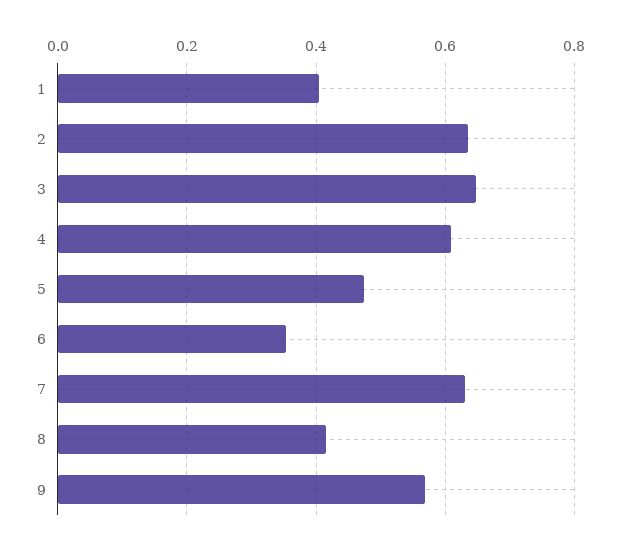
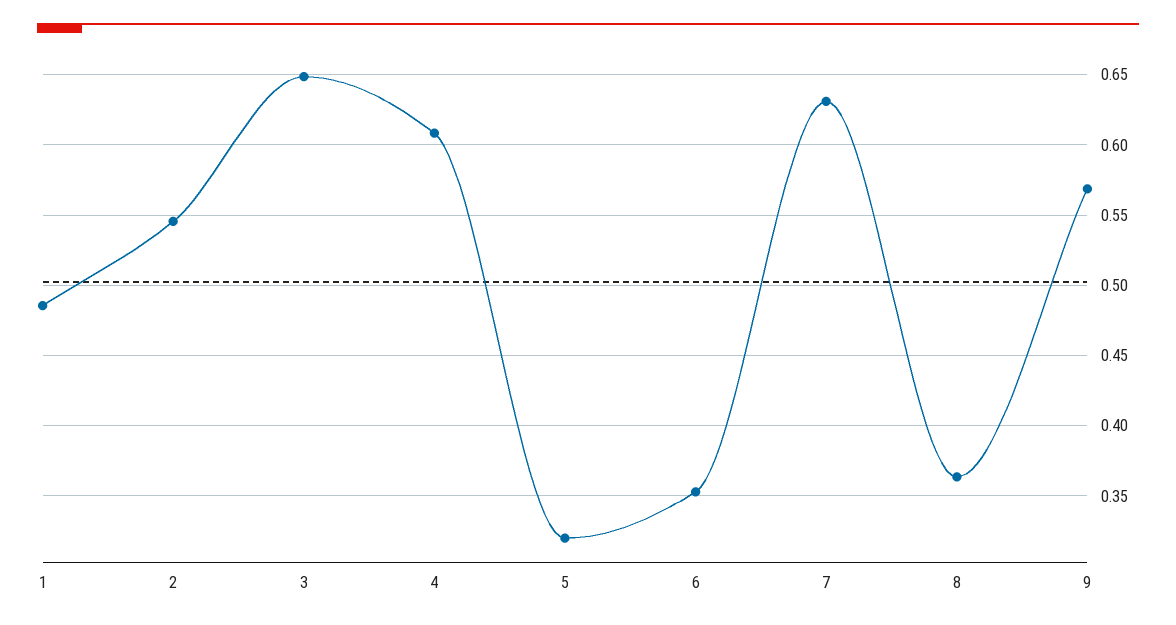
  {
-   "1": 0.4,
+   "1": 0.485,
-   "2": 0.64,
+   "2": 0.545,
    "3": 0.65,
    "4": 0.61,
-   "5": 0.48,
+   "5": 0.32,
    "6": 0.355,
    "7": 0.63,
-   "8": 0.42,
+   "8": 0.365,
    "9": 0.57
  }

